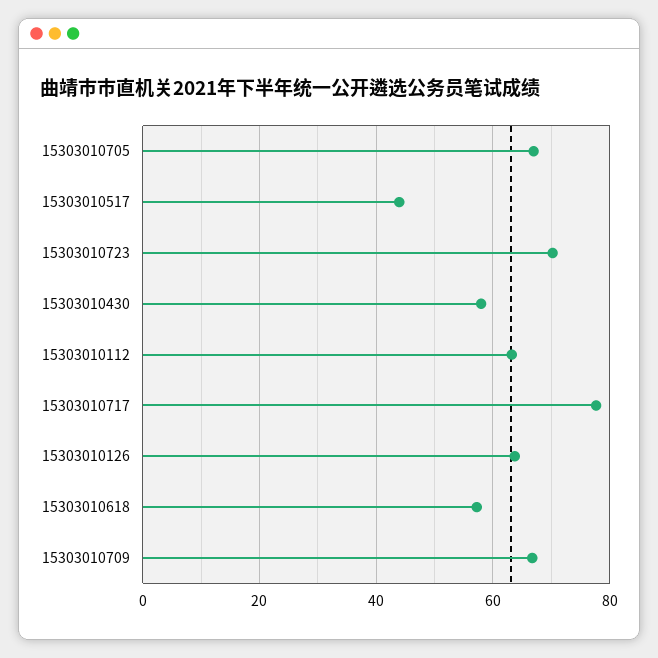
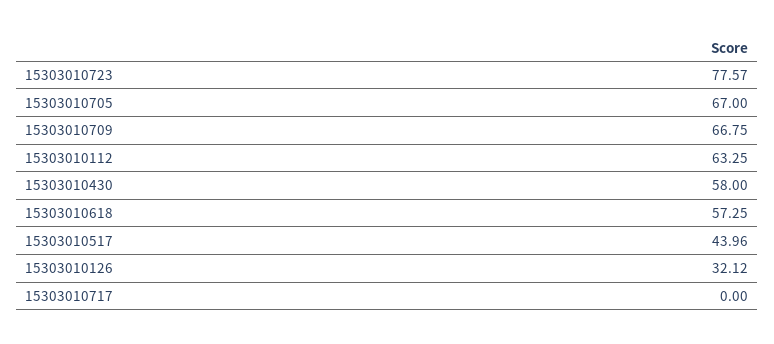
  {
    "15303010705": 67,
    "15303010517": 43.96,
-   "15303010723": 70,
+   "15303010723": 77.57,
    "15303010430": 58,
    "15303010112": 63.25,
-   "15303010717": 78,
+   "15303010717": 0,
-   "15303010126": 64,
+   "15303010126": 32.12,
    "15303010618": 57.25,
    "15303010709": 66.75
  }

